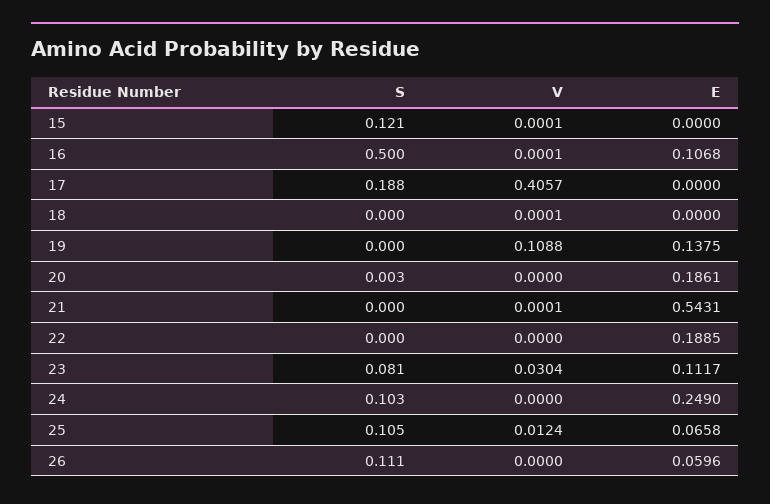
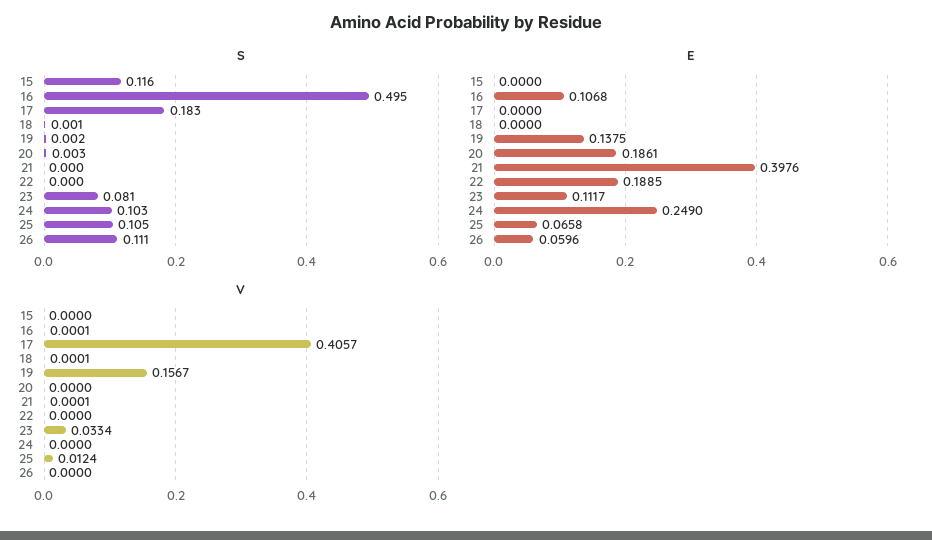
  {
    "S": {
-     "15": 0.121,
+     "15": 0.116,
-     "16": 0.5,
+     "16": 0.495,
-     "17": 0.188,
+     "17": 0.183,
-     "18": 0,
+     "18": 0.001,
-     "19": 0,
+     "19": 0.002,
      "20": 0.003,
      "21": 0,
      "22": 0,
      "23": 0.081,
      "24": 0.103,
      "25": 0.105,
      "26": 0.111
    },
    "V": {
-     "15": 0.0001,
+     "15": 0,
      "16": 0.0001,
      "17": 0.4057,
      "18": 0.0001,
-     "19": 0.1088,
+     "19": 0.1567,
      "20": 0,
      "21": 0.0001,
      "22": 0,
-     "23": 0.0304,
+     "23": 0.0334,
      "24": 0,
      "25": 0.0124,
      "26": 0
    },
    "E": {
      "15": 0,
      "16": 0.1068,
      "17": 0,
      "18": 0,
      "19": 0.1375,
      "20": 0.1861,
-     "21": 0.5431,
+     "21": 0.3976,
      "22": 0.1885,
      "23": 0.1117,
      "24": 0.249,
      "25": 0.0658,
      "26": 0.0596
    }
  }

